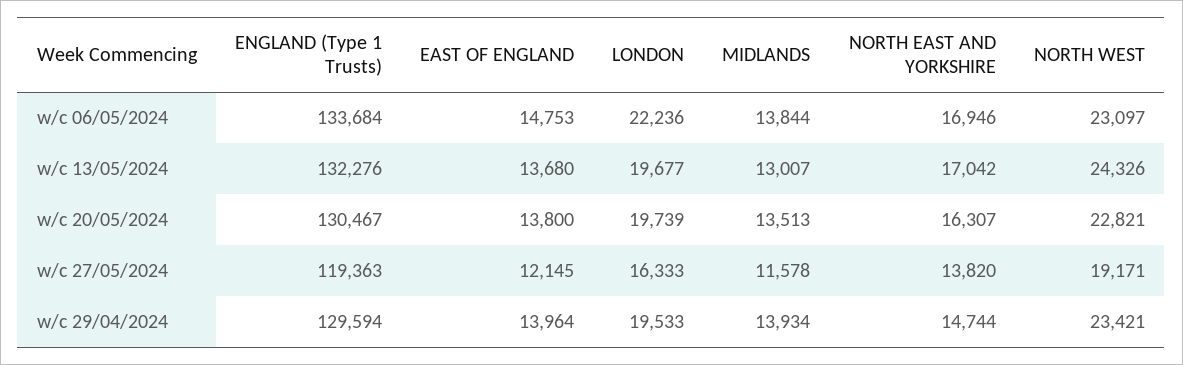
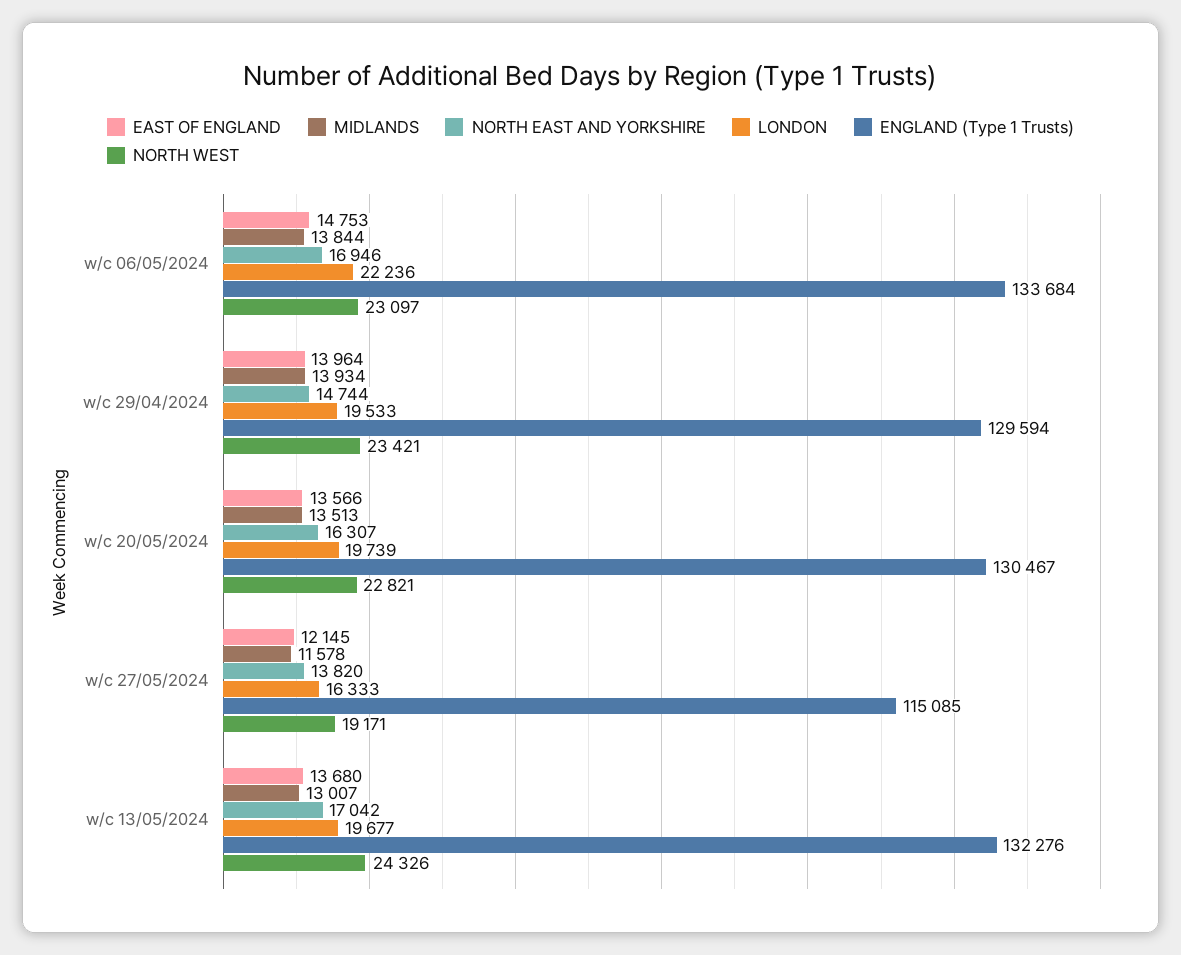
  {
    "ENGLAND (Type 1 Trusts)": {
      "w/c 06/05/2024": 133684,
      "w/c 13/05/2024": 132276,
      "w/c 20/05/2024": 130467,
-     "w/c 27/05/2024": 119363,
+     "w/c 27/05/2024": 115085,
      "w/c 29/04/2024": 129594
    },
    "EAST OF ENGLAND": {
      "w/c 06/05/2024": 14753,
      "w/c 13/05/2024": 13680,
-     "w/c 20/05/2024": 13800,
+     "w/c 20/05/2024": 13566,
      "w/c 27/05/2024": 12145,
      "w/c 29/04/2024": 13964
    },
    "LONDON": {
      "w/c 06/05/2024": 22236,
      "w/c 13/05/2024": 19677,
      "w/c 20/05/2024": 19739,
      "w/c 27/05/2024": 16333,
      "w/c 29/04/2024": 19533
    },
    "MIDLANDS": {
      "w/c 06/05/2024": 13844,
      "w/c 13/05/2024": 13007,
      "w/c 20/05/2024": 13513,
      "w/c 27/05/2024": 11578,
      "w/c 29/04/2024": 13934
    },
    "NORTH EAST AND YORKSHIRE": {
      "w/c 06/05/2024": 16946,
      "w/c 13/05/2024": 17042,
      "w/c 20/05/2024": 16307,
      "w/c 27/05/2024": 13820,
      "w/c 29/04/2024": 14744
    },
    "NORTH WEST": {
      "w/c 06/05/2024": 23097,
      "w/c 13/05/2024": 24326,
      "w/c 20/05/2024": 22821,
      "w/c 27/05/2024": 19171,
      "w/c 29/04/2024": 23421
    }
  }

